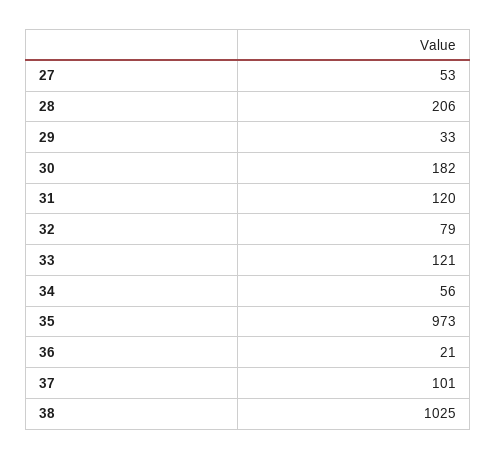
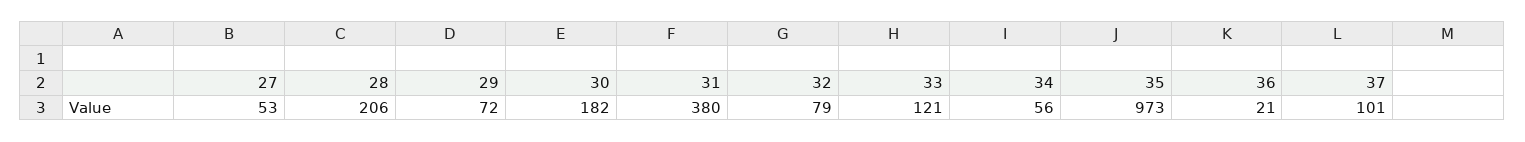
  {
    "27": 53,
    "28": 206,
-   "29": 33,
+   "29": 72,
    "30": 182,
-   "31": 120,
+   "31": 380,
    "32": 79,
    "33": 121,
    "34": 56,
    "35": 973,
    "36": 21,
-   "37": 101,
+   "37": 101
-   "38": 1025
  }

